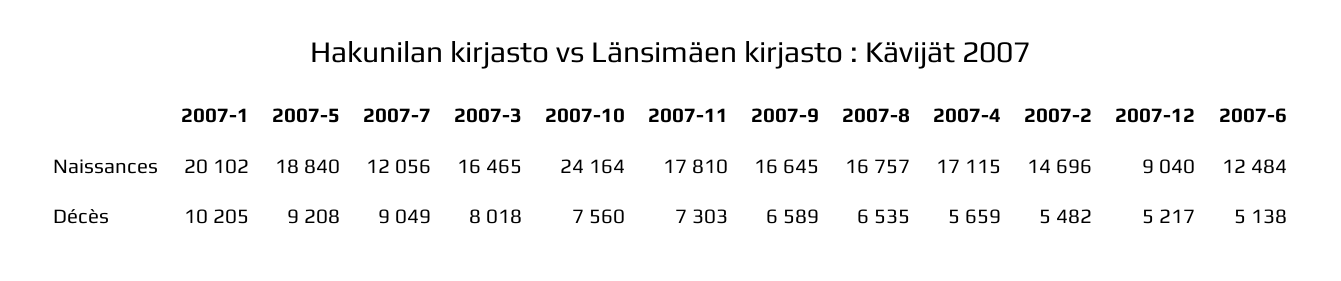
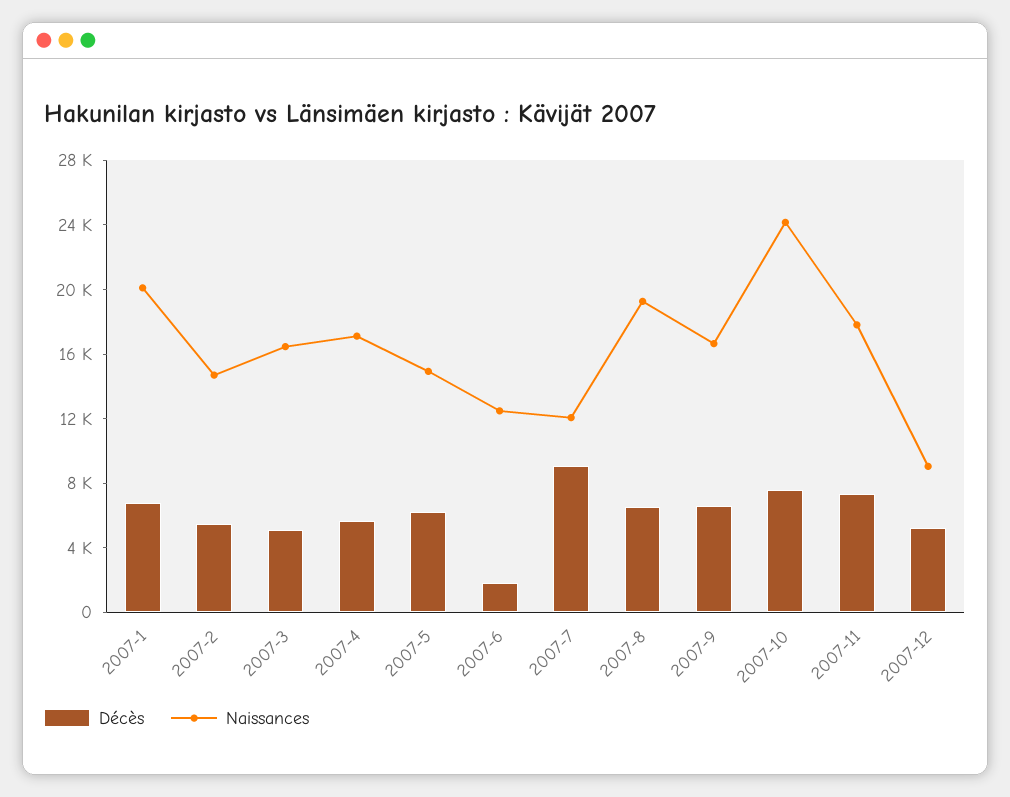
  {
    "Naissances": {
      "2007-1": 20102,
-     "2007-5": 18840,
+     "2007-5": 15000,
      "2007-7": 12056,
      "2007-3": 16465,
      "2007-10": 24164,
      "2007-11": 17810,
      "2007-9": 16645,
-     "2007-8": 16757,
+     "2007-8": 19000,
      "2007-4": 17115,
      "2007-2": 14696,
      "2007-12": 9040,
      "2007-6": 12484
    },
    "Décès": {
-     "2007-1": 10205,
+     "2007-1": 7000,
-     "2007-5": 9208,
+     "2007-5": 6000,
      "2007-7": 9049,
-     "2007-3": 8018,
+     "2007-3": 5000,
      "2007-10": 7560,
      "2007-11": 7303,
      "2007-9": 6589,
      "2007-8": 6535,
      "2007-4": 5659,
      "2007-2": 5482,
      "2007-12": 5217,
-     "2007-6": 5138
+     "2007-6": 2000
    }
  }

